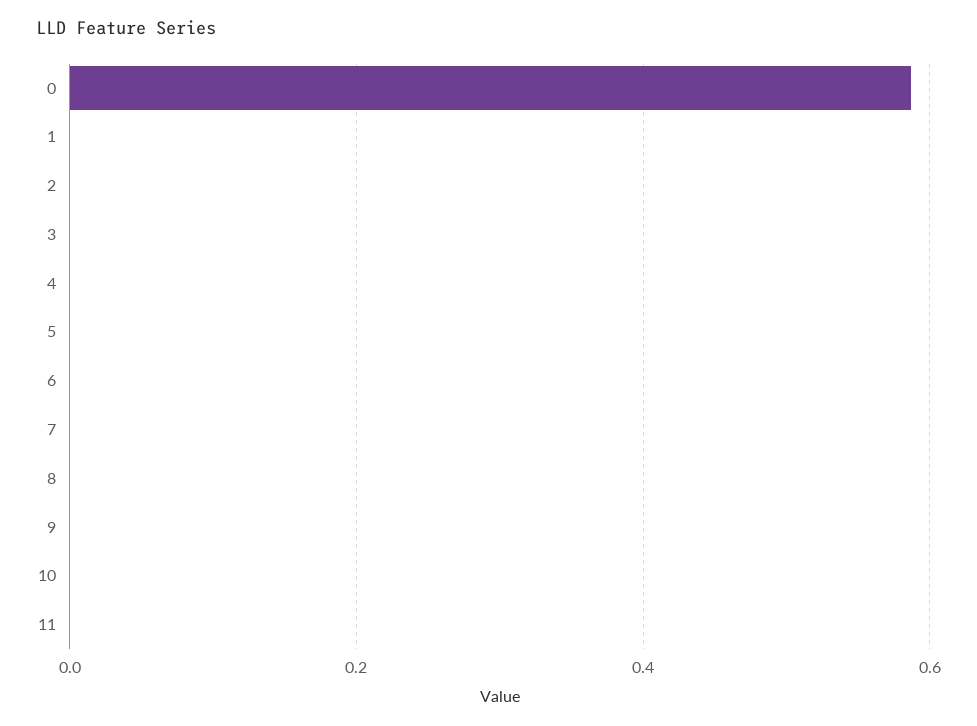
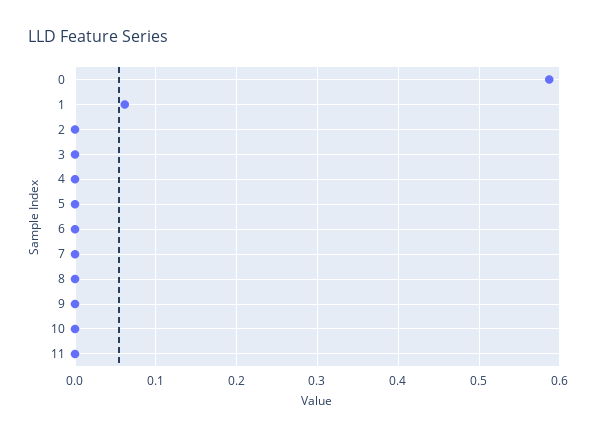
  {
    "0": 0.59,
-   "1": 0,
+   "1": 0.06,
    "2": 0,
    "3": 0,
    "4": 0,
    "5": 0,
    "6": 0,
    "7": 0,
    "8": 0,
    "9": 0,
    "10": 0,
    "11": 0
  }

